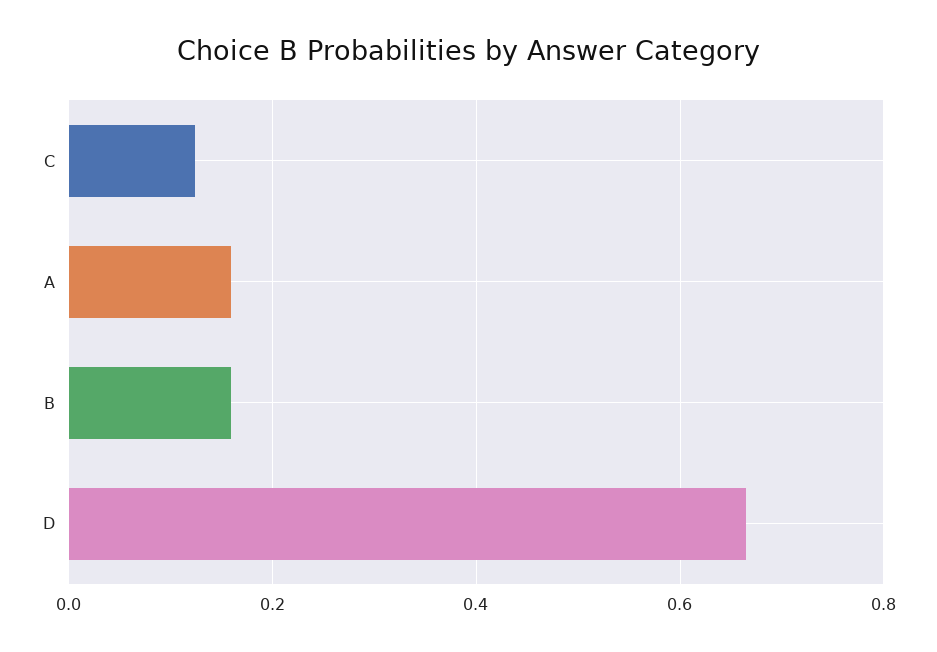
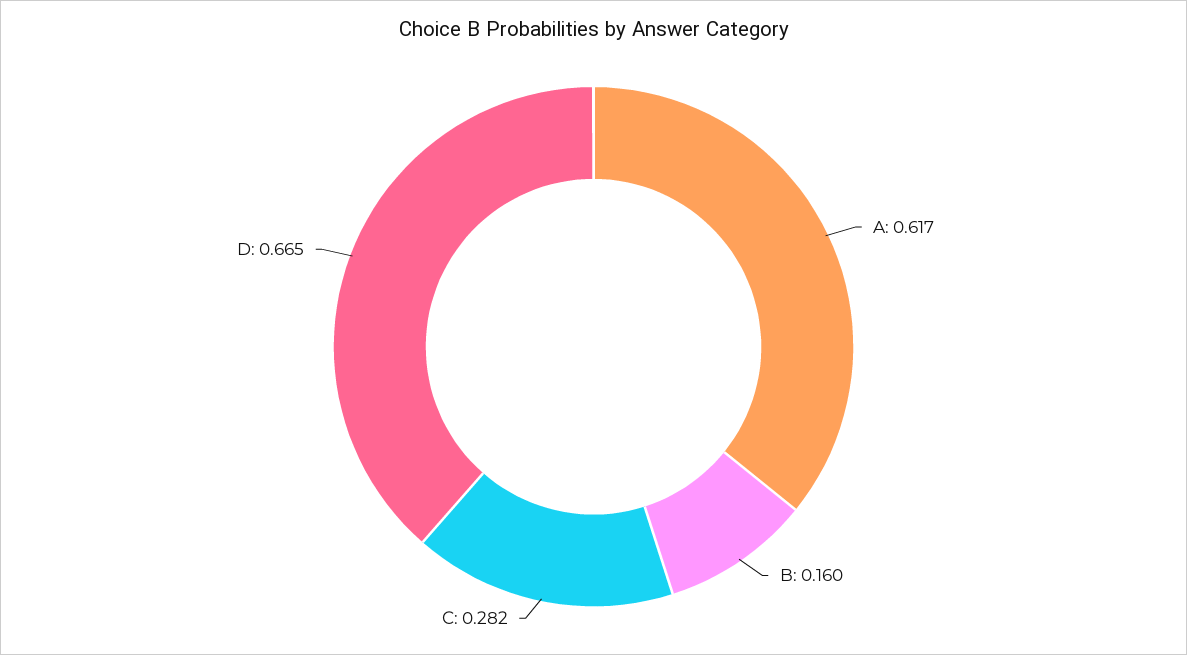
  {
-   "C": 0.12,
+   "C": 0.282,
-   "A": 0.16,
+   "A": 0.617,
    "B": 0.16,
    "D": 0.665
  }

